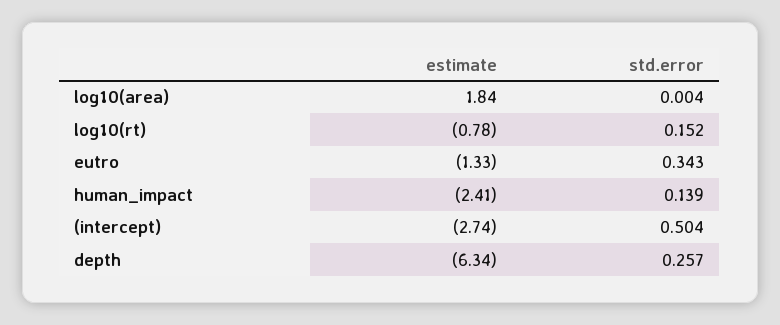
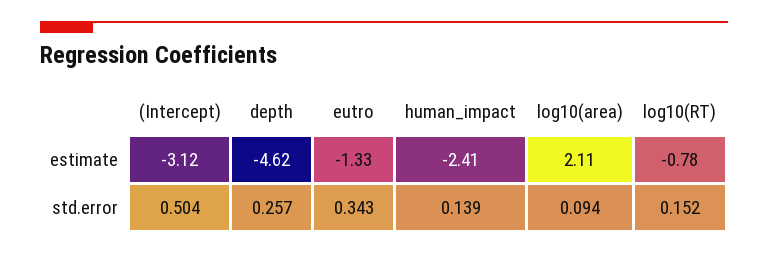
  {
    "estimate": {
-     "log10(area)": 1.84,
+     "log10(area)": 2.11,
      "log10(rt)": -0.78,
      "eutro": -1.33,
      "human_impact": -2.41,
-     "(intercept)": -2.74,
+     "(intercept)": -3.12,
-     "depth": -6.34
+     "depth": -4.62
    },
    "std.error": {
-     "log10(area)": 0.004,
+     "log10(area)": 0.094,
      "log10(rt)": 0.152,
      "eutro": 0.343,
      "human_impact": 0.139,
      "(intercept)": 0.504,
      "depth": 0.257
    }
  }

